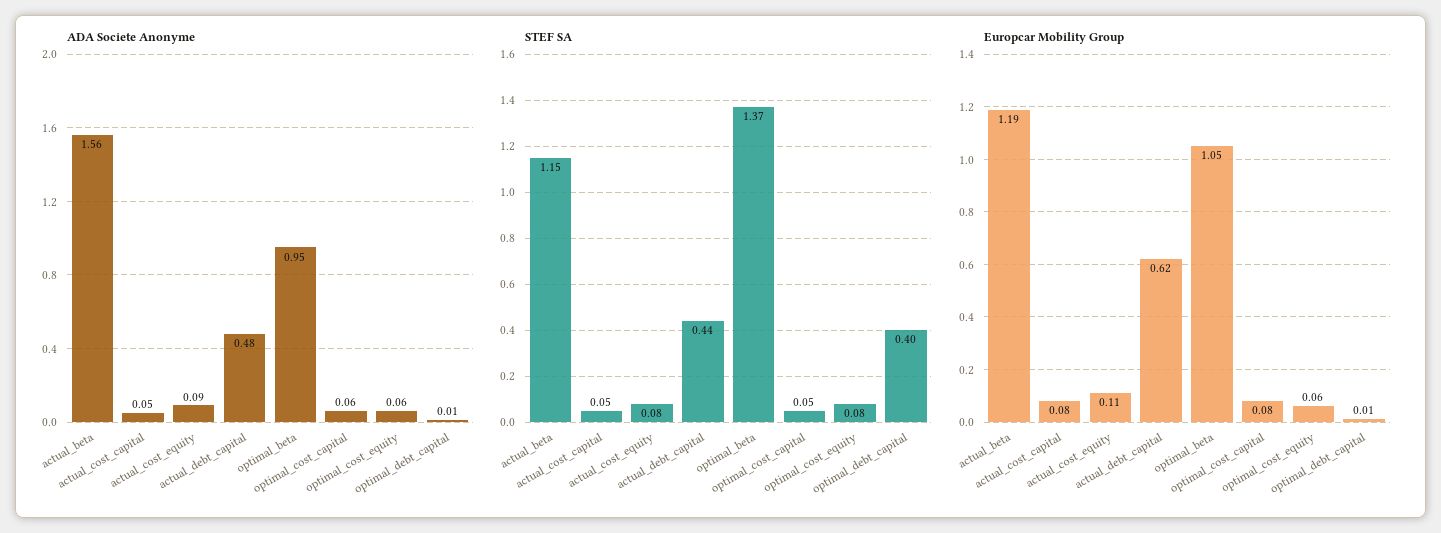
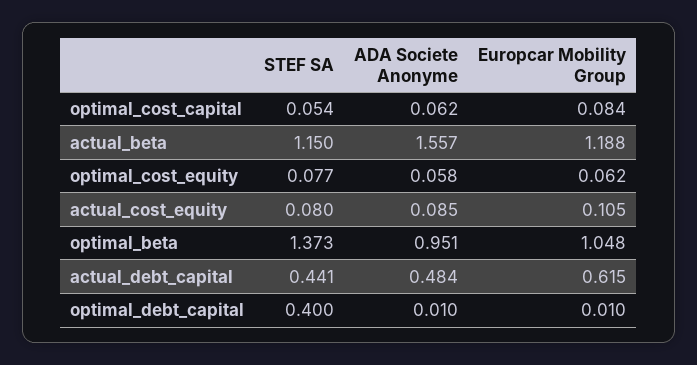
  {
    "ADA Societe Anonyme": {
      "actual_beta": 1.557,
-     "actual_cost_capital": 0.05,
      "actual_cost_equity": 0.085,
      "actual_debt_capital": 0.484,
      "optimal_beta": 0.951,
      "optimal_cost_capital": 0.062,
      "optimal_cost_equity": 0.058,
      "optimal_debt_capital": 0.01
    },
    "STEF SA": {
      "actual_beta": 1.15,
-     "actual_cost_capital": 0.05,
      "actual_cost_equity": 0.08,
      "actual_debt_capital": 0.441,
      "optimal_beta": 1.373,
      "optimal_cost_capital": 0.054,
      "optimal_cost_equity": 0.077,
      "optimal_debt_capital": 0.4
    },
    "Europcar Mobility Group": {
      "actual_beta": 1.188,
-     "actual_cost_capital": 0.08,
      "actual_cost_equity": 0.105,
      "actual_debt_capital": 0.615,
      "optimal_beta": 1.048,
      "optimal_cost_capital": 0.084,
      "optimal_cost_equity": 0.062,
      "optimal_debt_capital": 0.01
    }
  }

